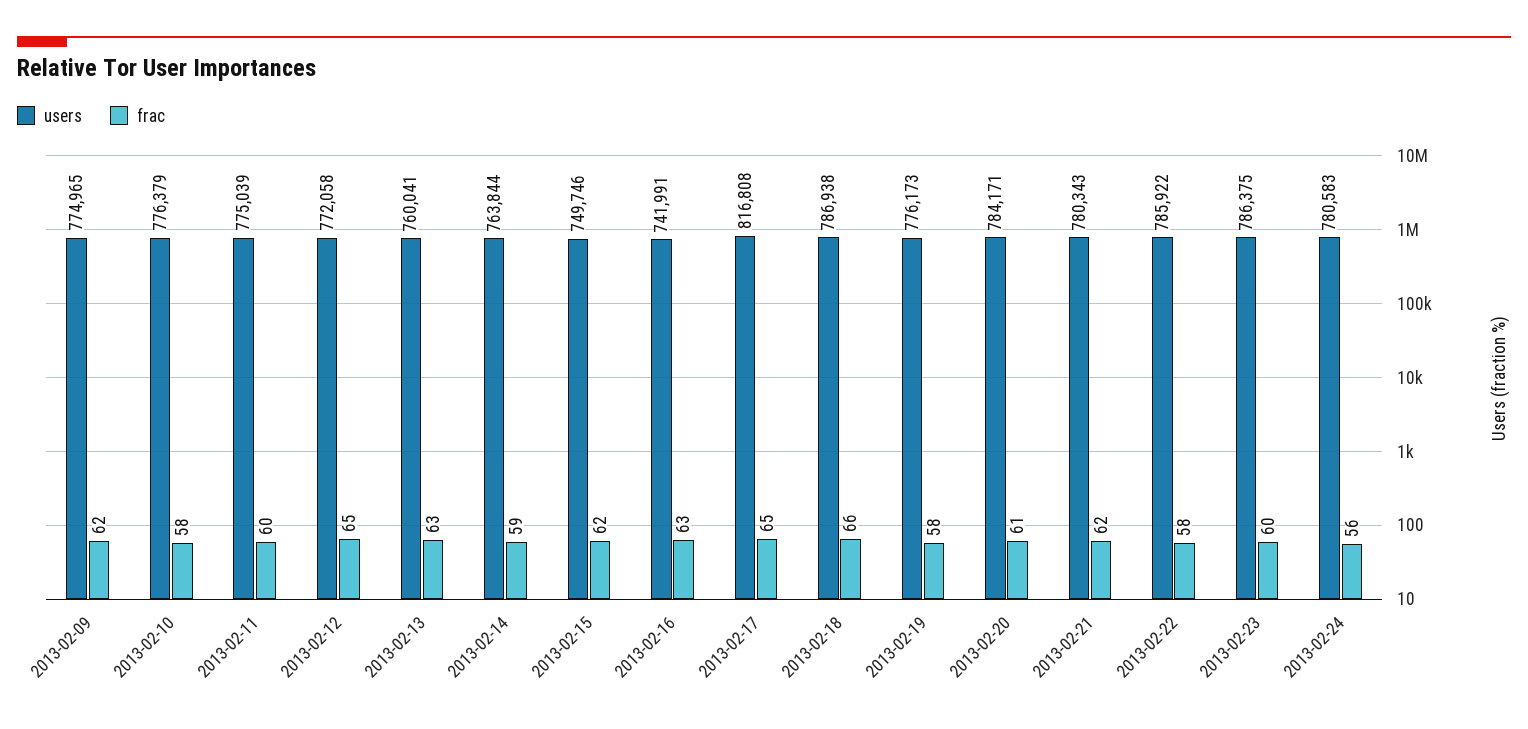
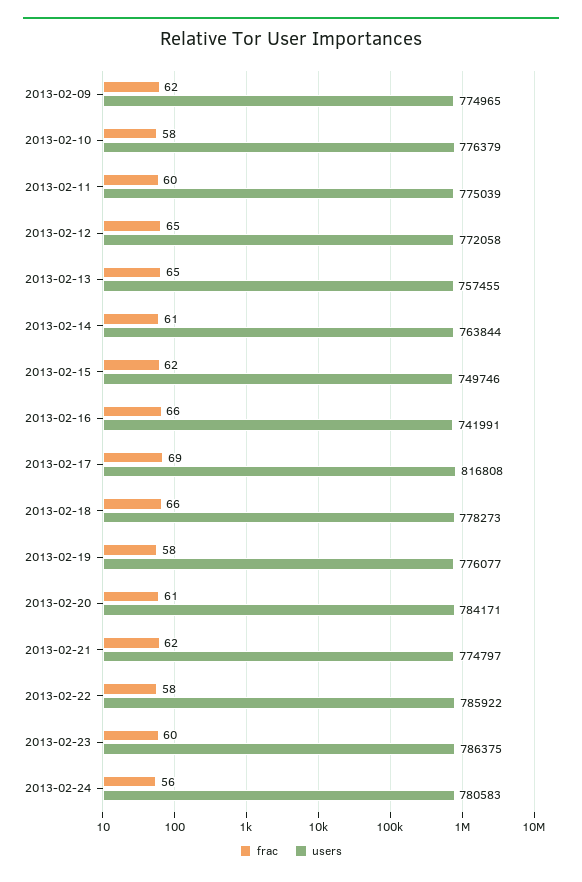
  {
    "users": {
      "2013-02-09": 774965,
      "2013-02-10": 776379,
      "2013-02-11": 775039,
      "2013-02-12": 772058,
-     "2013-02-13": 760041,
+     "2013-02-13": 757455,
      "2013-02-14": 763844,
      "2013-02-15": 749746,
      "2013-02-16": 741991,
      "2013-02-17": 816808,
-     "2013-02-18": 786938,
+     "2013-02-18": 778273,
-     "2013-02-19": 776173,
+     "2013-02-19": 776077,
      "2013-02-20": 784171,
-     "2013-02-21": 780343,
+     "2013-02-21": 774797,
      "2013-02-22": 785922,
      "2013-02-23": 786375,
      "2013-02-24": 780583
    },
    "frac": {
      "2013-02-09": 62,
      "2013-02-10": 58,
      "2013-02-11": 60,
      "2013-02-12": 65,
-     "2013-02-13": 63,
+     "2013-02-13": 65,
-     "2013-02-14": 59,
+     "2013-02-14": 61,
      "2013-02-15": 62,
-     "2013-02-16": 63,
+     "2013-02-16": 66,
-     "2013-02-17": 65,
+     "2013-02-17": 69,
      "2013-02-18": 66,
      "2013-02-19": 58,
      "2013-02-20": 61,
      "2013-02-21": 62,
      "2013-02-22": 58,
      "2013-02-23": 60,
      "2013-02-24": 56
    }
  }

